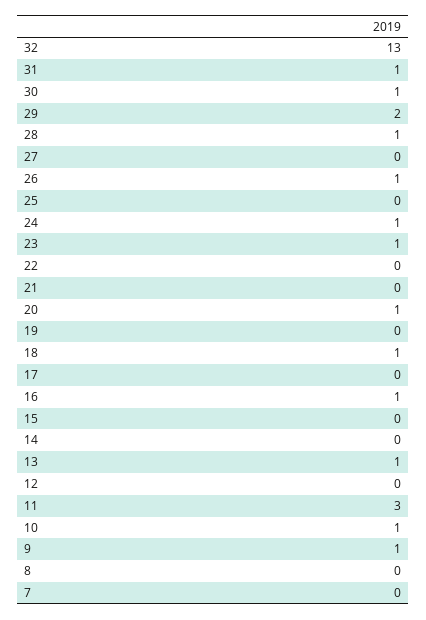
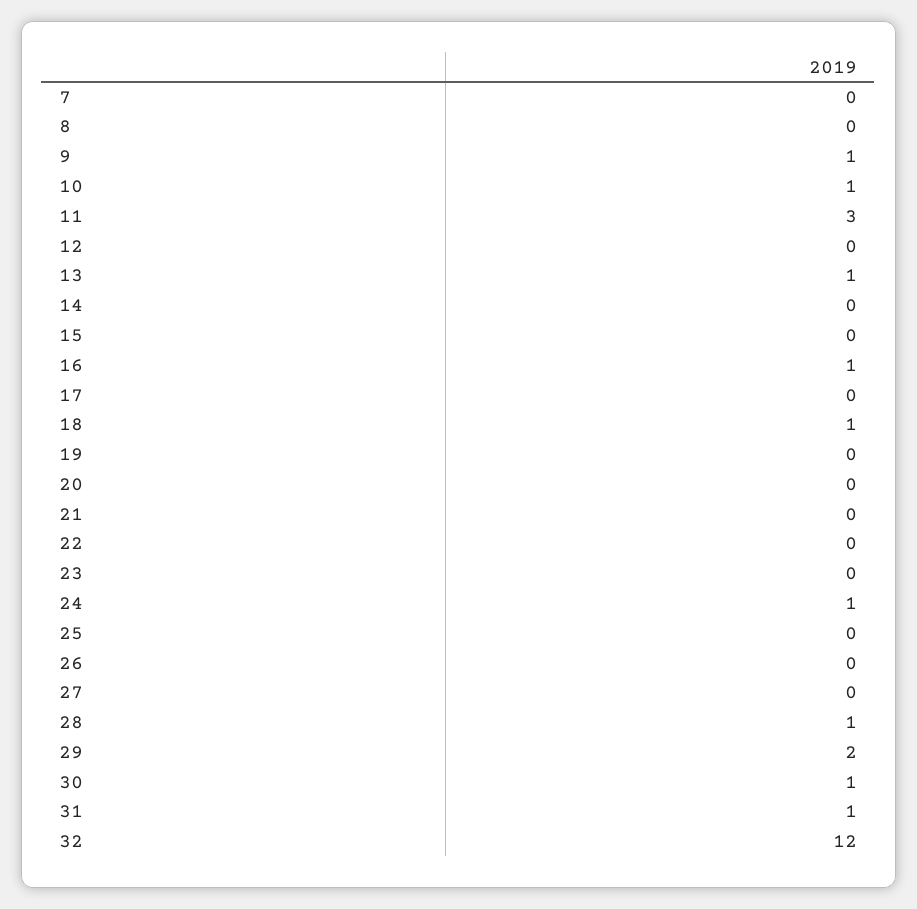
  {
-   "32": 13,
+   "32": 12,
    "31": 1,
    "30": 1,
    "29": 2,
    "28": 1,
    "27": 0,
-   "26": 1,
+   "26": 0,
    "25": 0,
    "24": 1,
-   "23": 1,
+   "23": 0,
    "22": 0,
    "21": 0,
-   "20": 1,
+   "20": 0,
    "19": 0,
    "18": 1,
    "17": 0,
    "16": 1,
    "15": 0,
    "14": 0,
    "13": 1,
    "12": 0,
    "11": 3,
    "10": 1,
    "9": 1,
    "8": 0,
    "7": 0
  }

